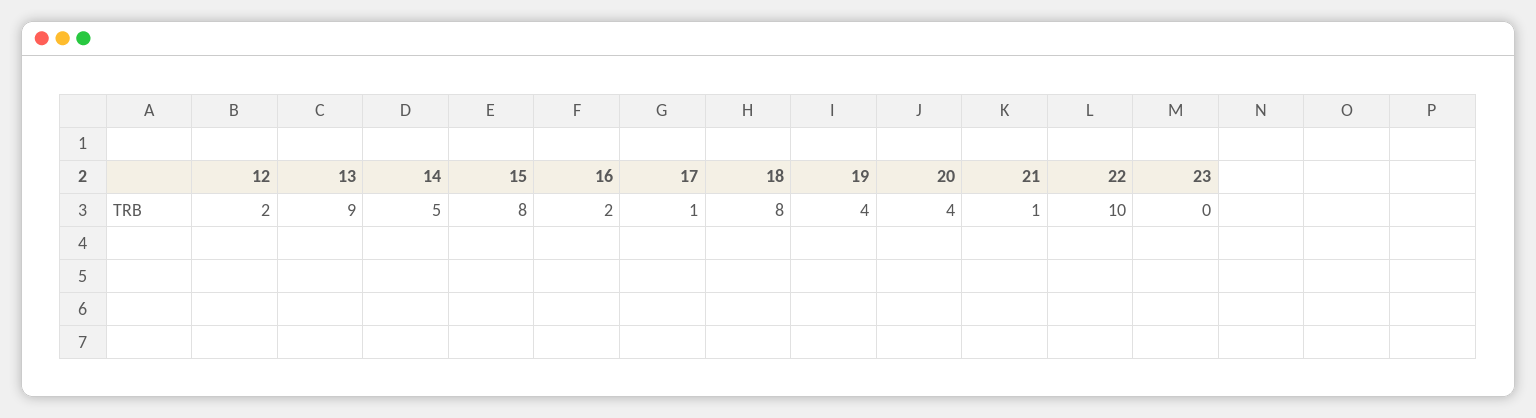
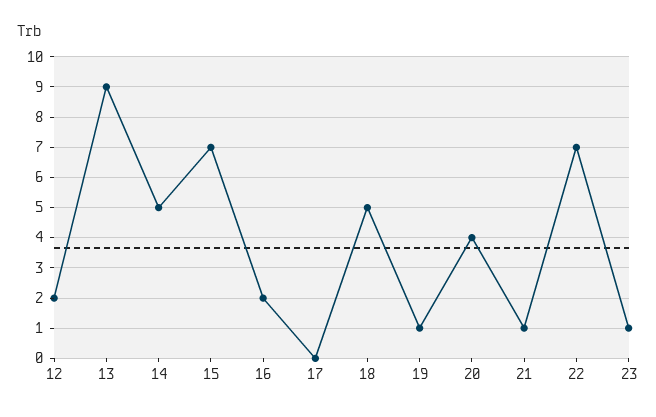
  {
    "12": 2,
    "13": 9,
    "14": 5,
-   "15": 8,
+   "15": 7,
    "16": 2,
-   "17": 1,
+   "17": 0,
-   "18": 8,
+   "18": 5,
-   "19": 4,
+   "19": 1,
    "20": 4,
    "21": 1,
-   "22": 10,
+   "22": 7,
-   "23": 0
+   "23": 1
  }

